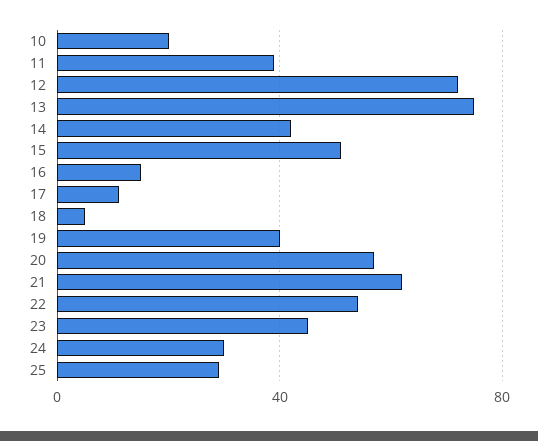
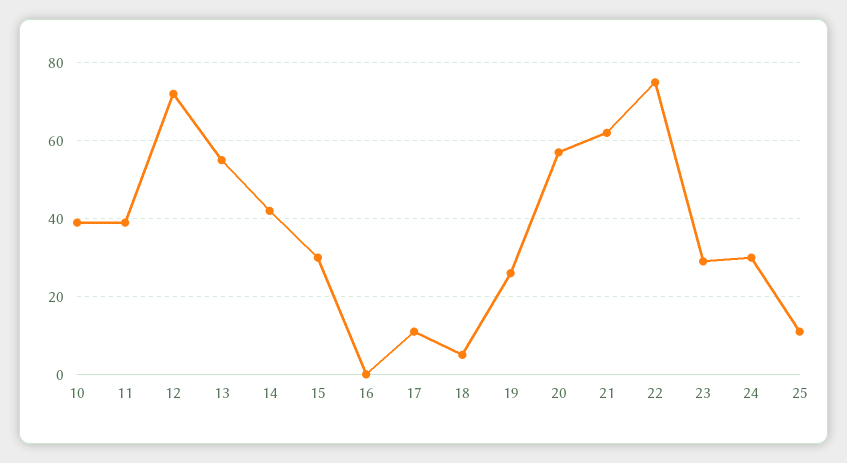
  {
-   "10": 20,
+   "10": 40,
    "11": 40,
    "12": 70,
-   "13": 75,
+   "13": 55,
    "14": 40,
-   "15": 50,
+   "15": 30,
-   "16": 15,
+   "16": 0,
    "17": 10,
    "18": 5,
-   "19": 40,
+   "19": 25,
    "20": 55,
    "21": 60,
-   "22": 55,
+   "22": 75,
-   "23": 45,
+   "23": 30,
    "24": 30,
-   "25": 30
+   "25": 10
  }

